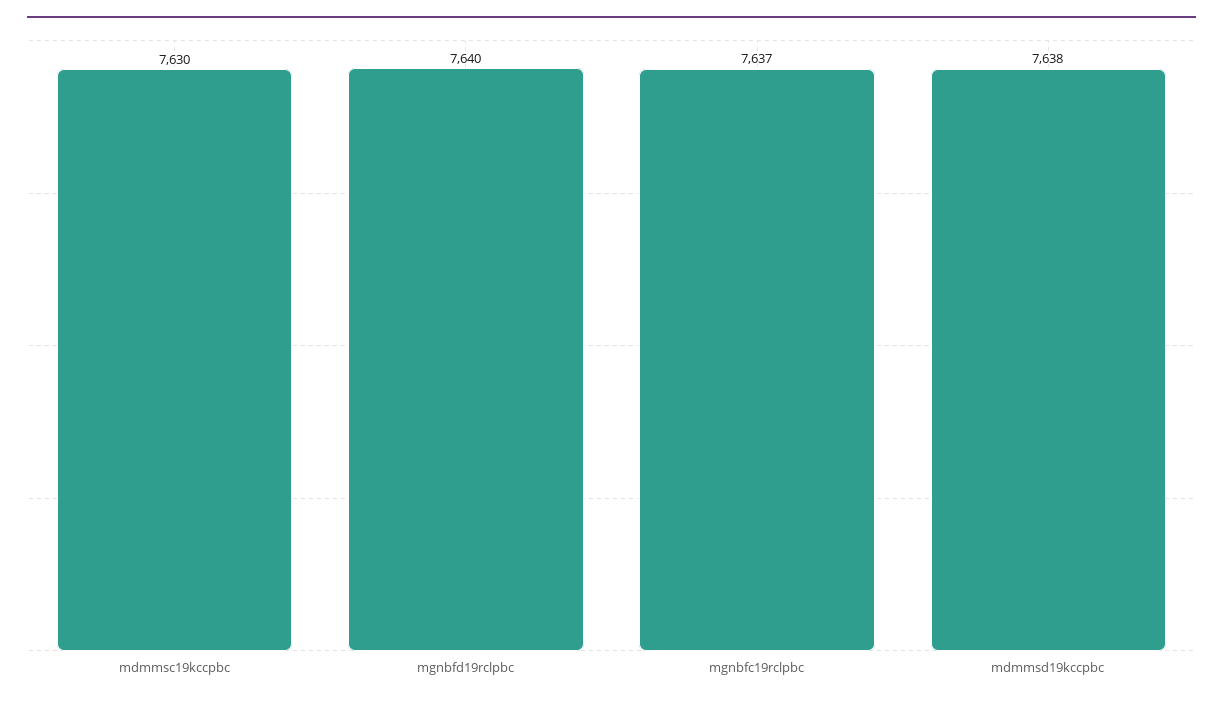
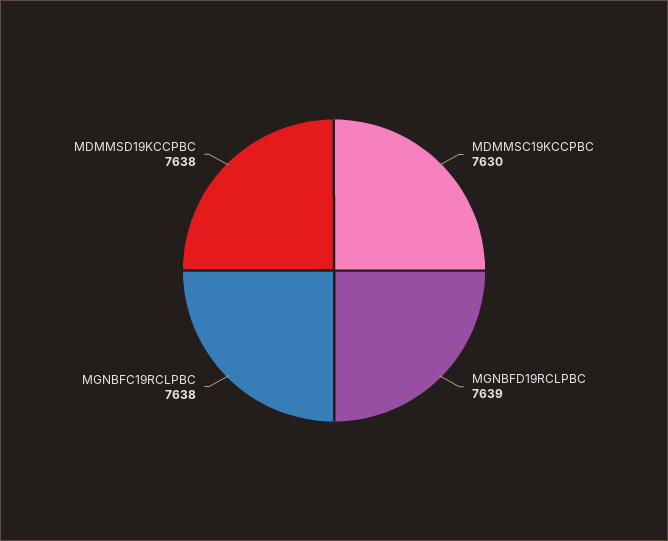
  {
    "mdmmsc19kccpbc": 7630,
-   "mgnbfd19rclpbc": 7640,
+   "mgnbfd19rclpbc": 7639,
-   "mgnbfc19rclpbc": 7637,
+   "mgnbfc19rclpbc": 7638,
    "mdmmsd19kccpbc": 7638
  }

